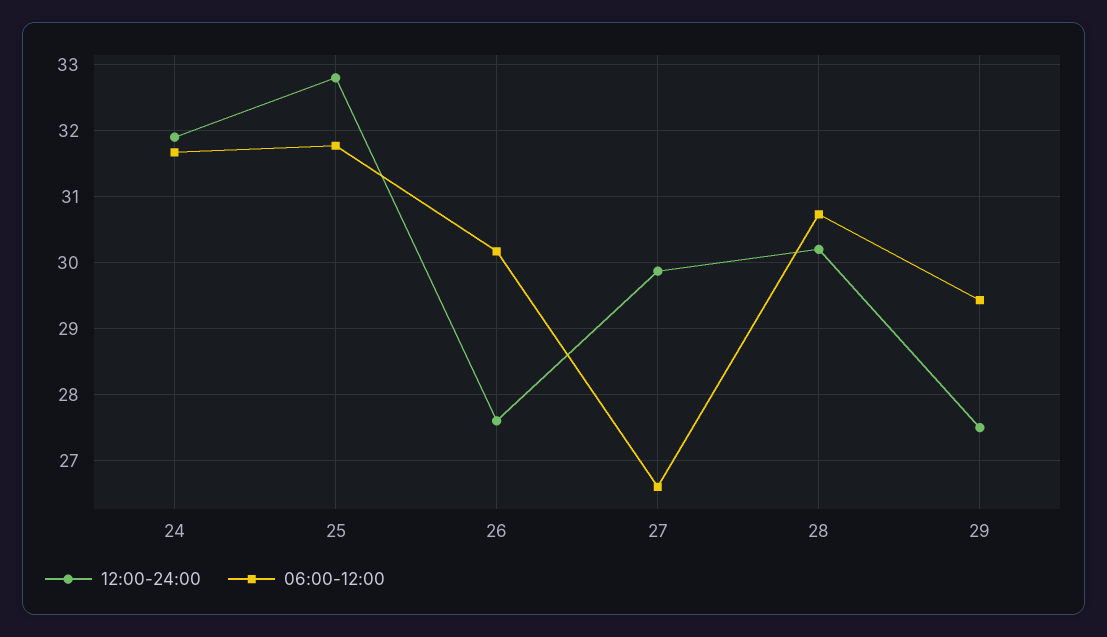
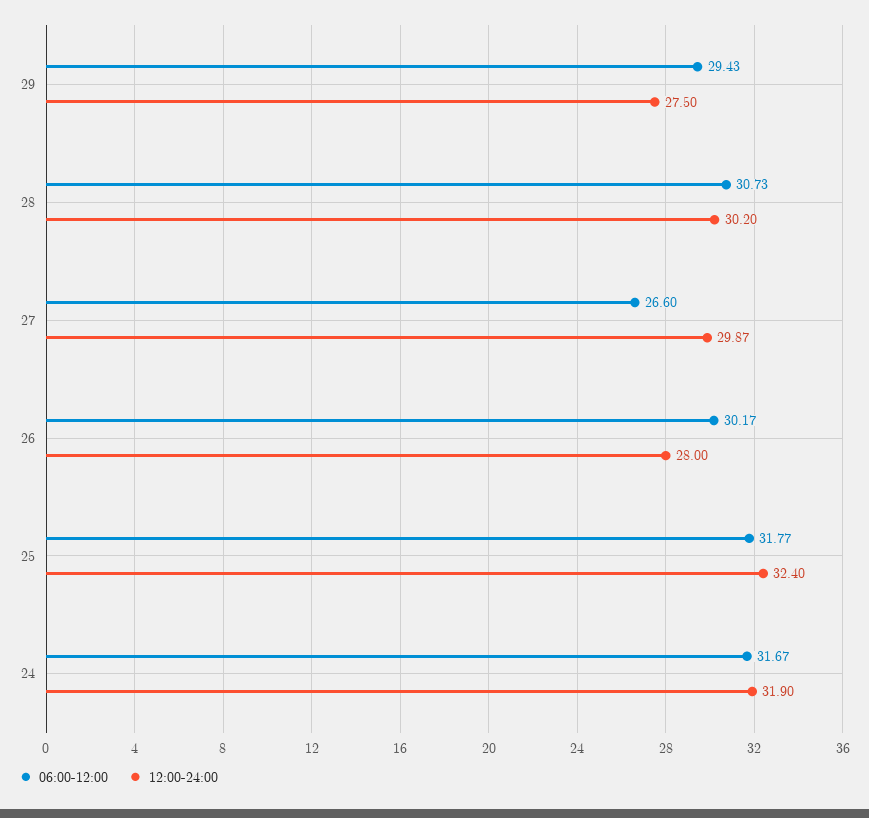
  {
    "12:00-24:00": {
      "24": 31.9,
-     "25": 32.8,
+     "25": 32.4,
-     "26": 27.6,
+     "26": 28,
      "27": 29.87,
      "28": 30.2,
      "29": 27.5
    },
    "06:00-12:00": {
      "24": 31.67,
      "25": 31.77,
      "26": 30.17,
      "27": 26.6,
      "28": 30.73,
      "29": 29.43
    }
  }

